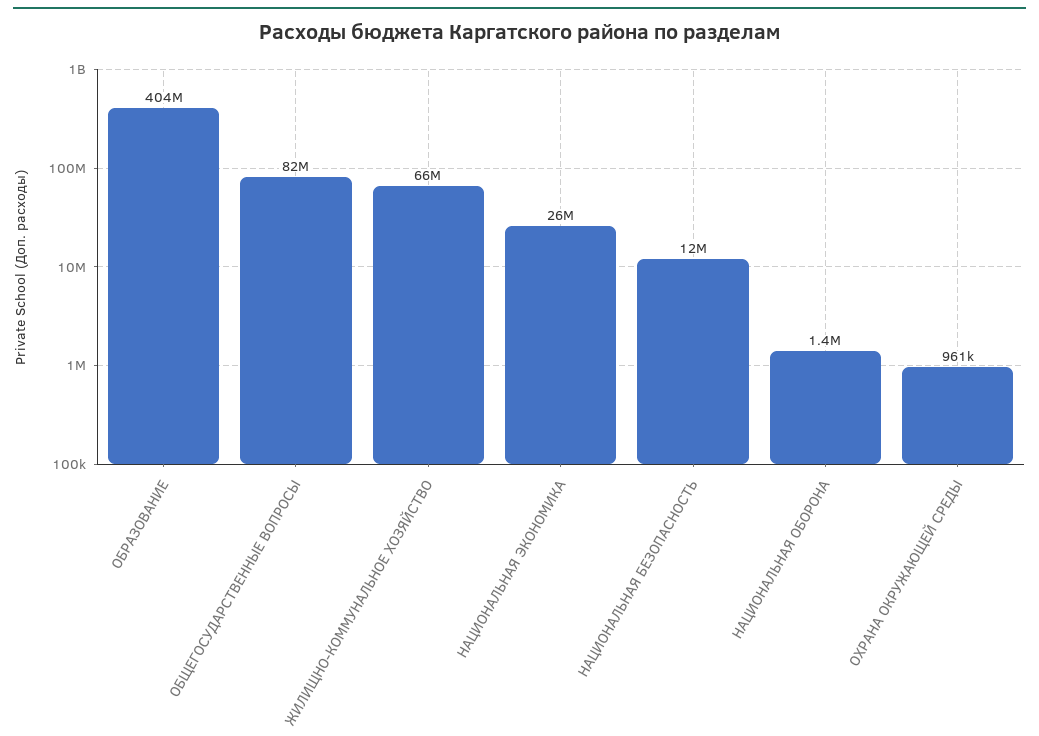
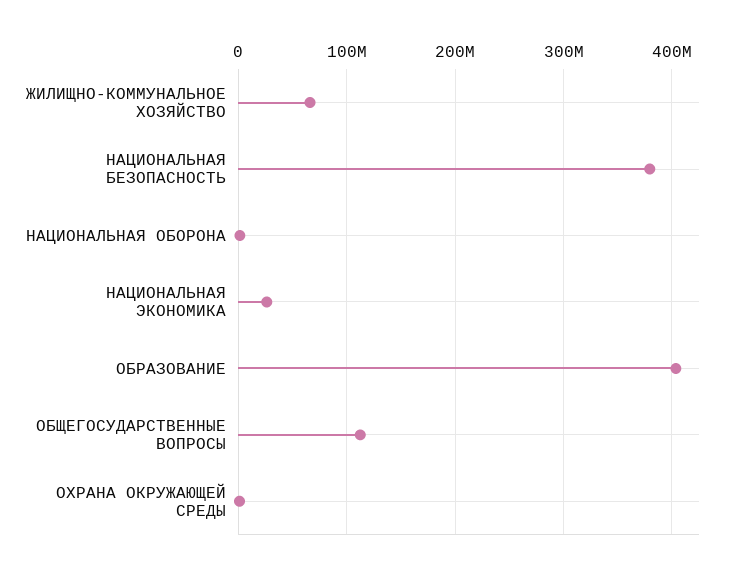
  {
    "ОБРАЗОВАНИЕ": 404000000,
-   "ОБЩЕГОСУДАРСТВЕННЫЕ ВОПРОСЫ": 82000000,
+   "ОБЩЕГОСУДАРСТВЕННЫЕ ВОПРОСЫ": 110000000,
    "ЖИЛИЩНО-КОММУНАЛЬНОЕ ХОЗЯЙСТВО": 66000000,
    "НАЦИОНАЛЬНАЯ ЭКОНОМИКА": 26000000,
-   "НАЦИОНАЛЬНАЯ БЕЗОПАСНОСТЬ": 12000000,
+   "НАЦИОНАЛЬНАЯ БЕЗОПАСНОСТЬ": 380000000,
    "НАЦИОНАЛЬНАЯ ОБОРОНА": 1400000,
    "ОХРАНА ОКРУЖАЮЩЕЙ СРЕДЫ": 961000
  }

